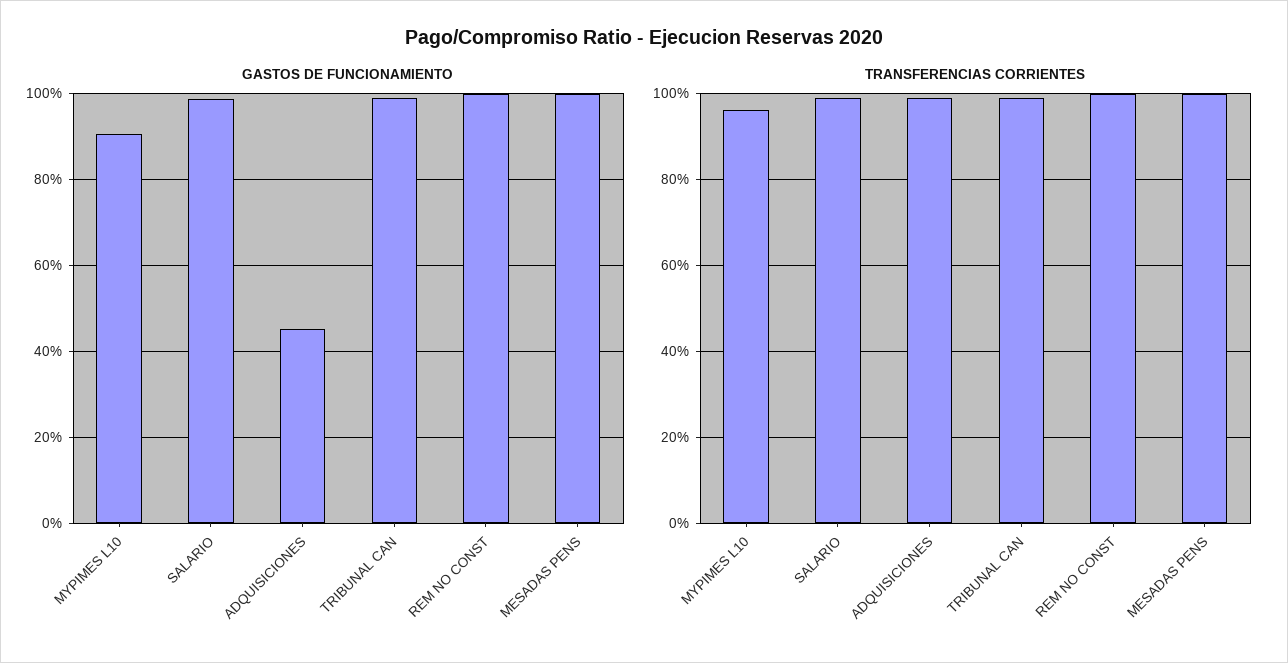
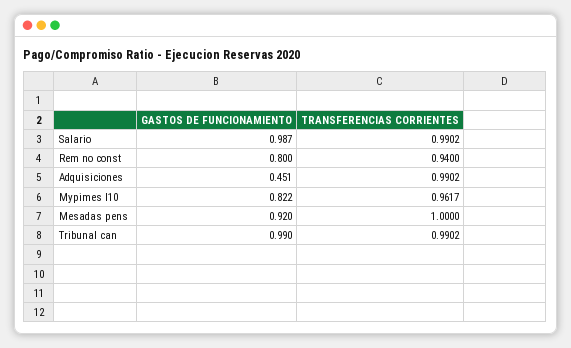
  {
    "GASTOS DE FUNCIONAMIENTO": {
-     "MYPIMES L10": 0.9,
+     "MYPIMES L10": 0.822,
      "SALARIO": 0.987,
      "ADQUISICIONES": 0.451,
      "TRIBUNAL CAN": 0.99,
-     "REM NO CONST": 1,
+     "REM NO CONST": 0.8,
-     "MESADAS PENS": 1
+     "MESADAS PENS": 0.92
    },
    "TRANSFERENCIAS CORRIENTES": {
      "MYPIMES L10": 0.9617,
      "SALARIO": 0.9902,
      "ADQUISICIONES": 0.9902,
      "TRIBUNAL CAN": 0.9902,
-     "REM NO CONST": 1,
+     "REM NO CONST": 0.94,
      "MESADAS PENS": 1
    }
  }

